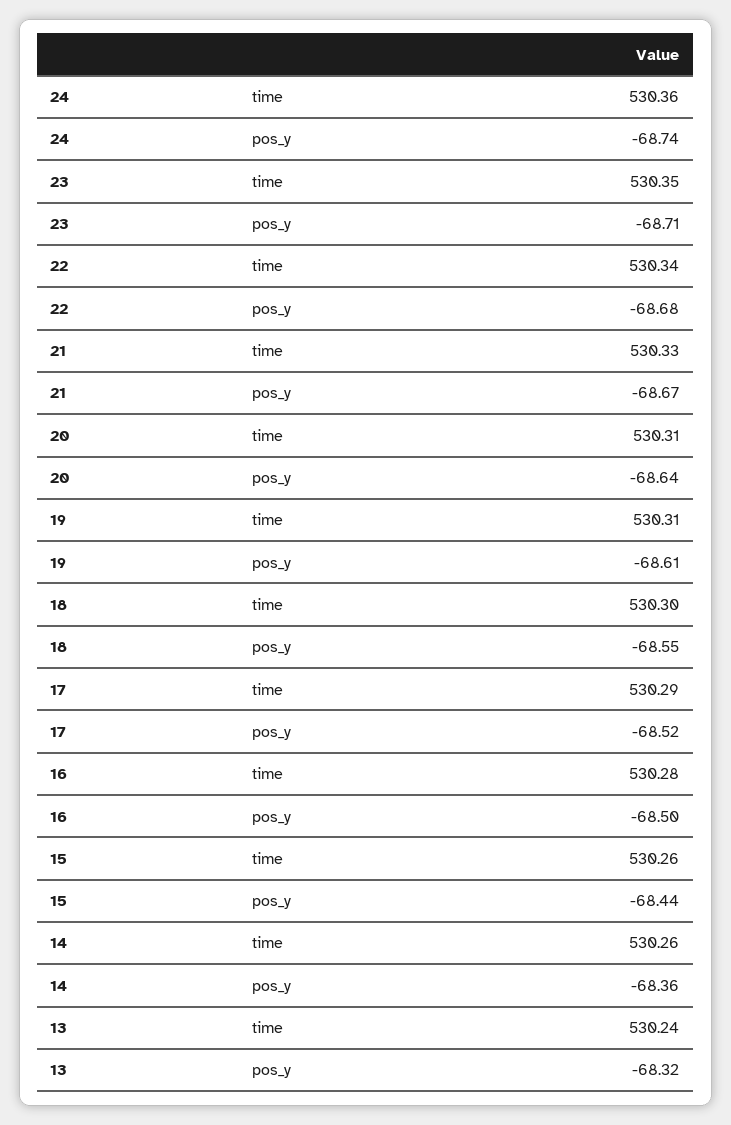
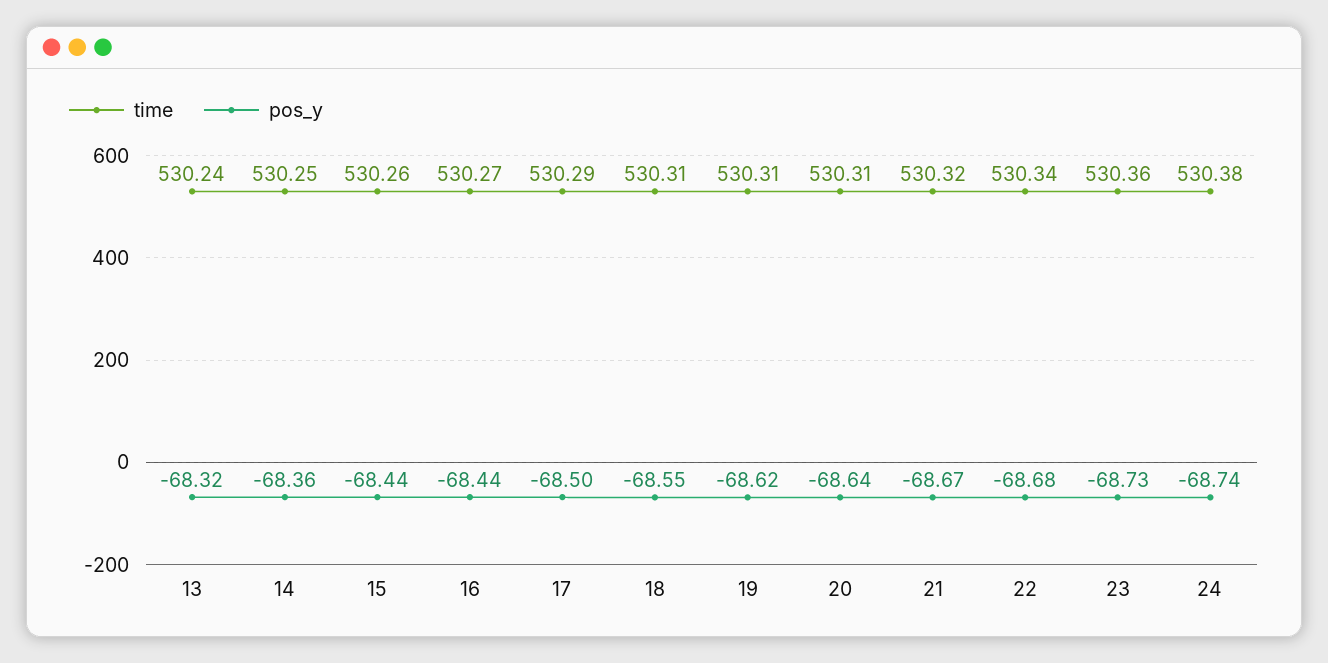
  {
    "time": {
-     "24": 530.36,
+     "24": 530.38,
-     "23": 530.35,
+     "23": 530.36,
      "22": 530.34,
-     "21": 530.33,
+     "21": 530.32,
      "20": 530.31,
      "19": 530.31,
-     "18": 530.3,
+     "18": 530.31,
      "17": 530.29,
-     "16": 530.28,
+     "16": 530.27,
      "15": 530.26,
-     "14": 530.26,
+     "14": 530.25,
      "13": 530.24
    },
    "pos_y": {
      "24": -68.74,
-     "23": -68.71,
+     "23": -68.73,
      "22": -68.68,
      "21": -68.67,
      "20": -68.64,
-     "19": -68.61,
+     "19": -68.62,
      "18": -68.55,
-     "17": -68.52,
+     "17": -68.5,
-     "16": -68.5,
+     "16": -68.44,
      "15": -68.44,
      "14": -68.36,
      "13": -68.32
    }
  }

